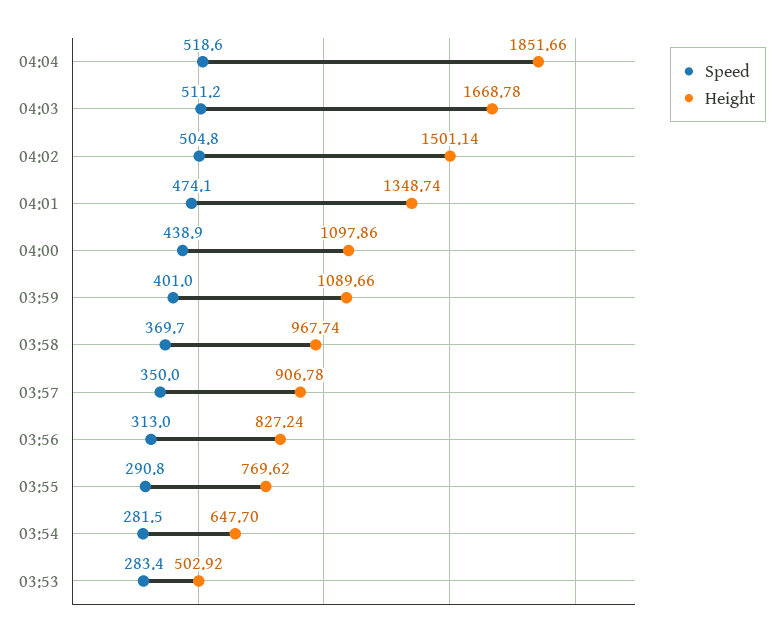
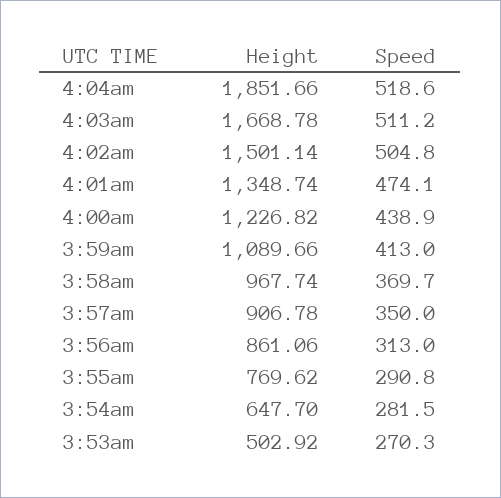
  {
    "Speed": {
      "04:04": 518.6,
      "04:03": 511.2,
      "04:02": 504.8,
      "04:01": 474.1,
      "04:00": 438.9,
-     "03:59": 401,
+     "03:59": 413,
      "03:58": 369.7,
      "03:57": 350,
      "03:56": 313,
      "03:55": 290.8,
      "03:54": 281.5,
-     "03:53": 283.4
+     "03:53": 270.3
    },
    "Height": {
      "04:04": 1851.66,
      "04:03": 1668.78,
      "04:02": 1501.14,
      "04:01": 1348.74,
-     "04:00": 1097.86,
+     "04:00": 1226.82,
      "03:59": 1089.66,
      "03:58": 967.74,
      "03:57": 906.78,
-     "03:56": 827.24,
+     "03:56": 861.06,
      "03:55": 769.62,
      "03:54": 647.7,
      "03:53": 502.92
    }
  }

